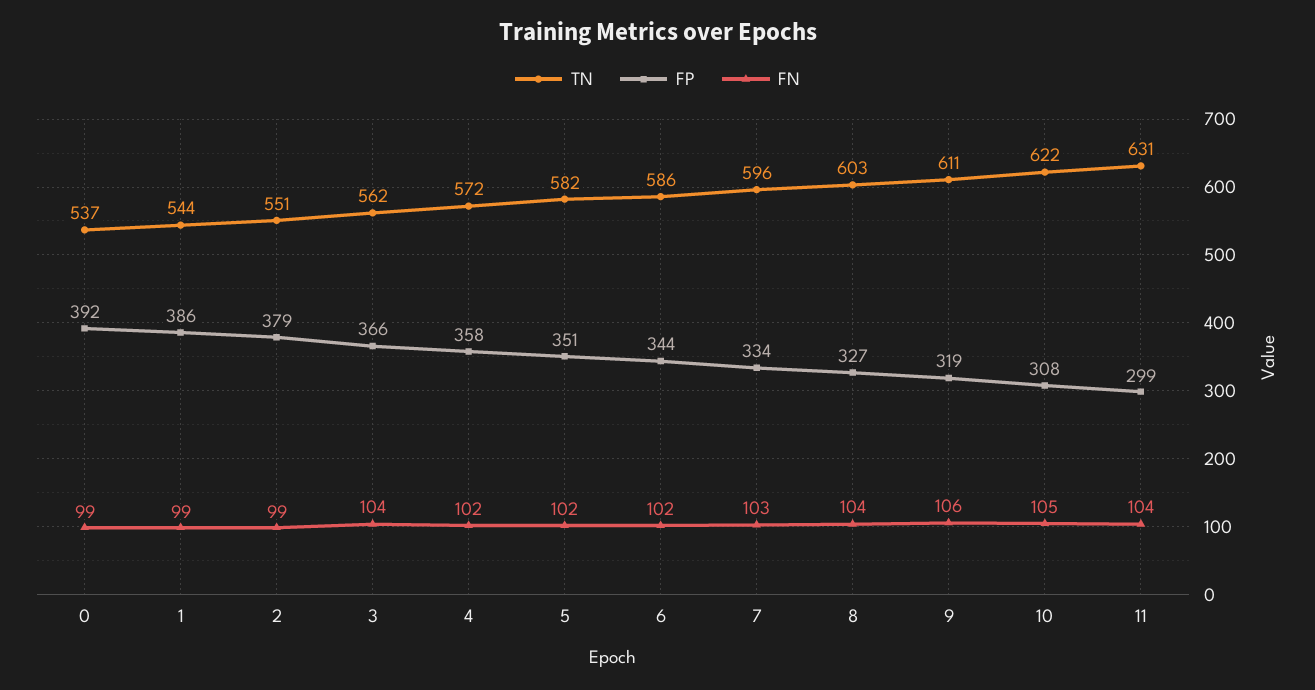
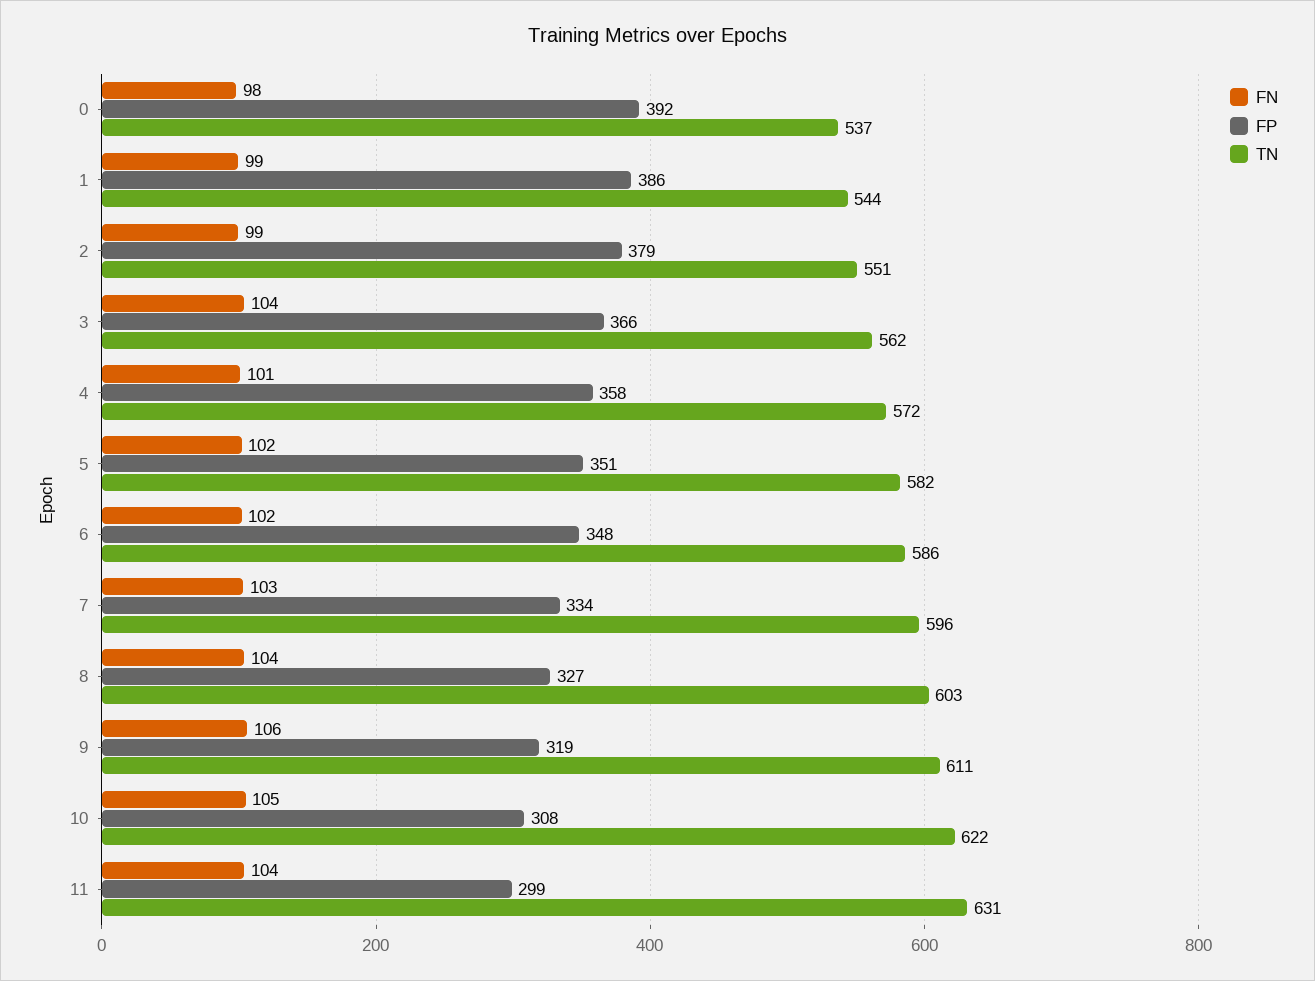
  {
    "TN": {
      "0": 537,
      "1": 544,
      "2": 551,
      "3": 562,
      "4": 572,
      "5": 582,
      "6": 586,
      "7": 596,
      "8": 603,
      "9": 611,
      "10": 622,
      "11": 631
    },
    "FP": {
      "0": 392,
      "1": 386,
      "2": 379,
      "3": 366,
      "4": 358,
      "5": 351,
-     "6": 344,
+     "6": 348,
      "7": 334,
      "8": 327,
      "9": 319,
      "10": 308,
      "11": 299
    },
    "FN": {
-     "0": 99,
+     "0": 98,
      "1": 99,
      "2": 99,
      "3": 104,
-     "4": 102,
+     "4": 101,
      "5": 102,
      "6": 102,
      "7": 103,
      "8": 104,
      "9": 106,
      "10": 105,
      "11": 104
    }
  }

